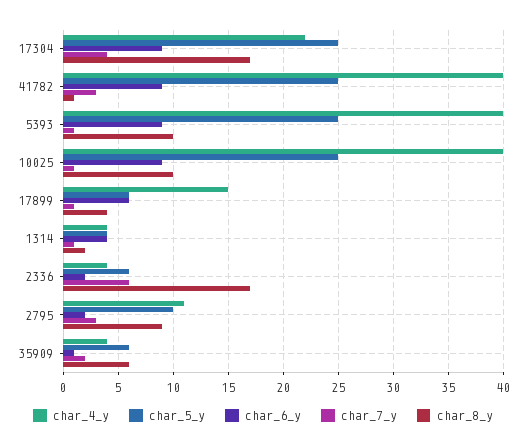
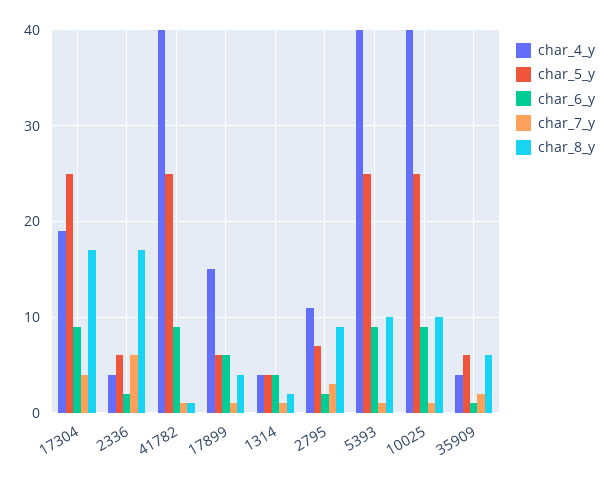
  {
    "char_4_y": {
-     "17304": 22,
+     "17304": 19,
      "41782": 40,
      "5393": 40,
      "10025": 40,
      "17899": 15,
      "1314": 4,
      "2336": 4,
      "2795": 11,
      "35909": 4
    },
    "char_5_y": {
      "17304": 25,
      "41782": 25,
      "5393": 25,
      "10025": 25,
      "17899": 6,
      "1314": 4,
      "2336": 6,
-     "2795": 10,
+     "2795": 7,
      "35909": 6
    },
    "char_6_y": {
      "17304": 9,
      "41782": 9,
      "5393": 9,
      "10025": 9,
      "17899": 6,
      "1314": 4,
      "2336": 2,
      "2795": 2,
      "35909": 1
    },
    "char_7_y": {
      "17304": 4,
-     "41782": 3,
+     "41782": 1,
      "5393": 1,
      "10025": 1,
      "17899": 1,
      "1314": 1,
      "2336": 6,
      "2795": 3,
      "35909": 2
    },
    "char_8_y": {
      "17304": 17,
      "41782": 1,
      "5393": 10,
      "10025": 10,
      "17899": 4,
      "1314": 2,
      "2336": 17,
      "2795": 9,
      "35909": 6
    }
  }

